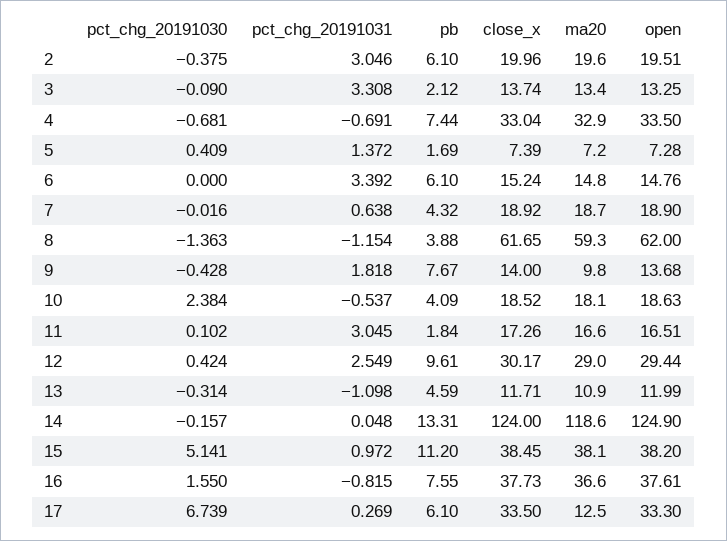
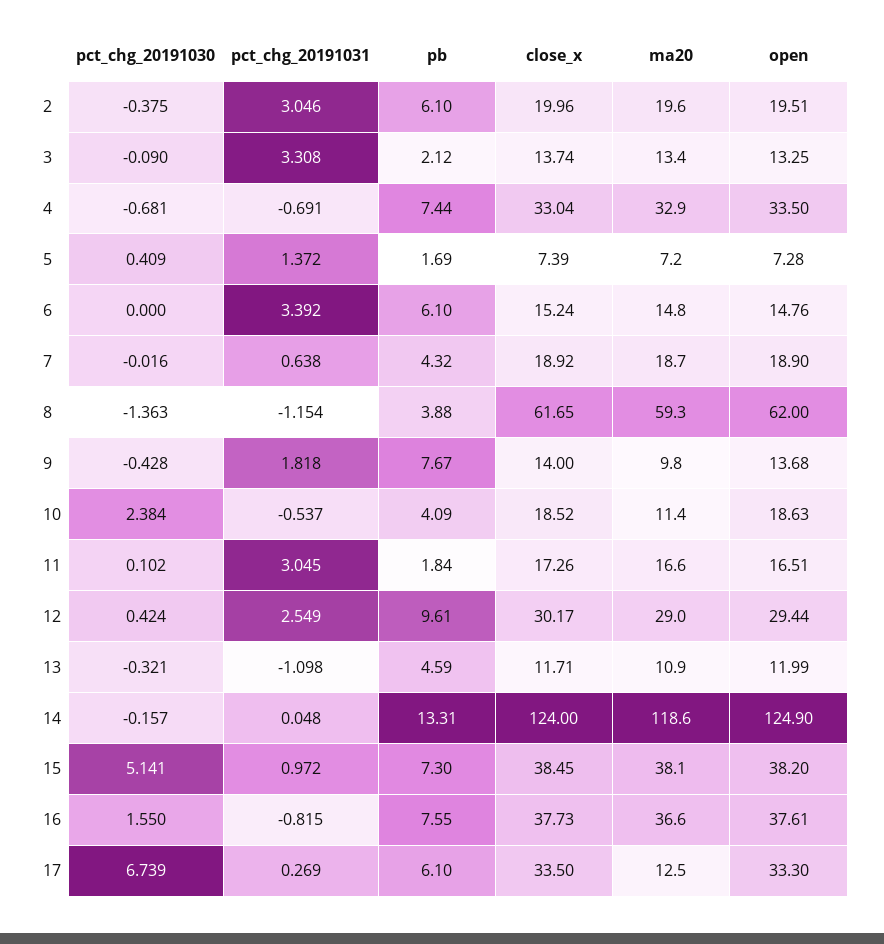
  {
    "pct_chg_20191030": {
      "2": -0.375,
      "3": -0.09,
      "4": -0.681,
      "5": 0.409,
      "6": 0,
      "7": -0.016,
      "8": -1.363,
      "9": -0.428,
      "10": 2.384,
      "11": 0.102,
      "12": 0.424,
-     "13": -0.314,
+     "13": -0.321,
      "14": -0.157,
      "15": 5.141,
      "16": 1.55,
      "17": 6.739
    },
    "pct_chg_20191031": {
      "2": 3.046,
      "3": 3.308,
      "4": -0.691,
      "5": 1.372,
      "6": 3.392,
      "7": 0.638,
      "8": -1.154,
      "9": 1.818,
      "10": -0.537,
      "11": 3.045,
      "12": 2.549,
      "13": -1.098,
      "14": 0.048,
      "15": 0.972,
      "16": -0.815,
      "17": 0.269
    },
    "pb": {
      "2": 6.1,
      "3": 2.12,
      "4": 7.44,
      "5": 1.69,
      "6": 6.1,
      "7": 4.32,
      "8": 3.88,
      "9": 7.67,
      "10": 4.09,
      "11": 1.84,
      "12": 9.61,
      "13": 4.59,
      "14": 13.31,
-     "15": 11.2,
+     "15": 7.3,
      "16": 7.55,
      "17": 6.1
    },
    "close_x": {
      "2": 19.96,
      "3": 13.74,
      "4": 33.04,
      "5": 7.39,
      "6": 15.24,
      "7": 18.92,
      "8": 61.65,
      "9": 14,
      "10": 18.52,
      "11": 17.26,
      "12": 30.17,
      "13": 11.71,
      "14": 124,
      "15": 38.45,
      "16": 37.73,
      "17": 33.5
    },
    "ma20": {
      "2": 19.6,
      "3": 13.4,
      "4": 32.9,
      "5": 7.2,
      "6": 14.8,
      "7": 18.7,
      "8": 59.3,
      "9": 9.8,
-     "10": 18.1,
+     "10": 11.4,
      "11": 16.6,
      "12": 29,
      "13": 10.9,
      "14": 118.6,
      "15": 38.1,
      "16": 36.6,
      "17": 12.5
    },
    "open": {
      "2": 19.51,
      "3": 13.25,
      "4": 33.5,
      "5": 7.28,
      "6": 14.76,
      "7": 18.9,
      "8": 62,
      "9": 13.68,
      "10": 18.63,
      "11": 16.51,
      "12": 29.44,
      "13": 11.99,
      "14": 124.9,
      "15": 38.2,
      "16": 37.61,
      "17": 33.3
    }
  }

